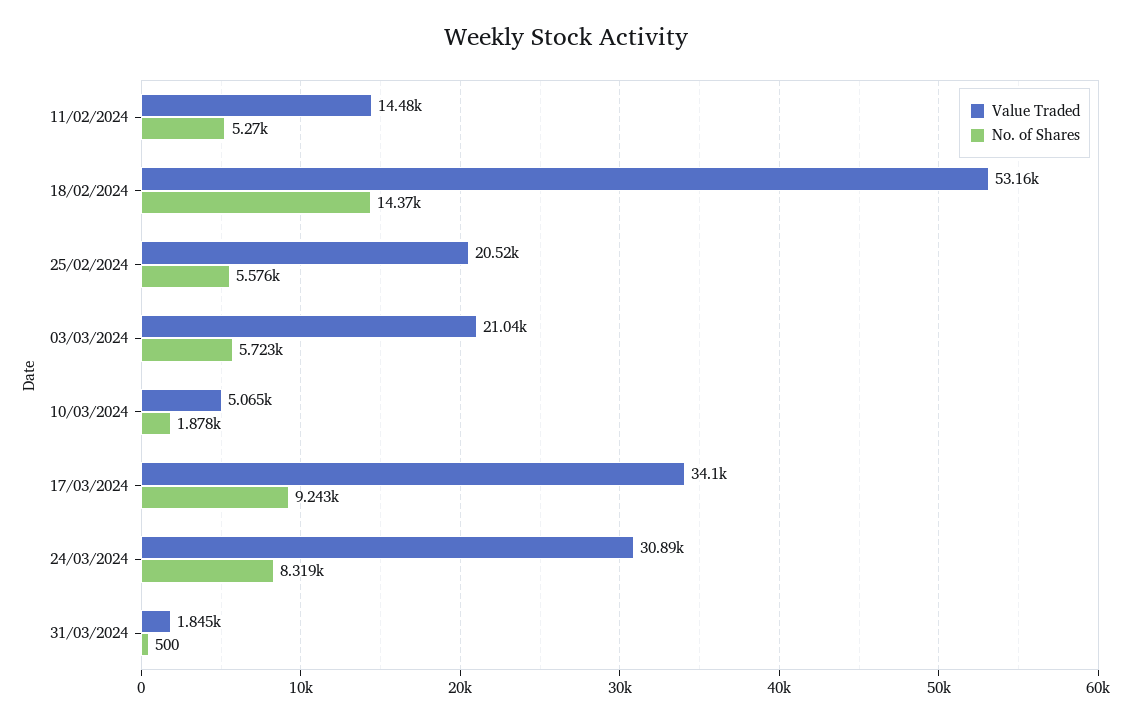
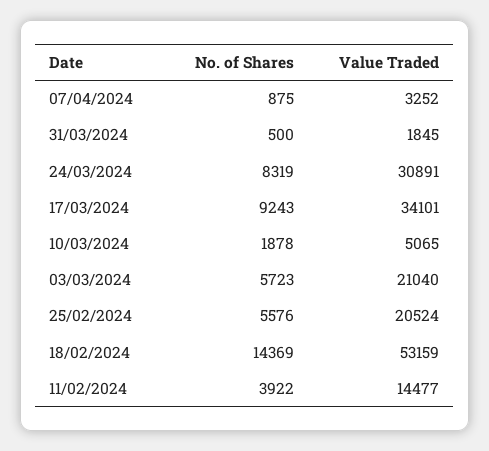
  {
    "Value Traded": {
      "11/02/2024": 14477,
      "18/02/2024": 53159,
      "25/02/2024": 20524,
      "03/03/2024": 21040,
      "10/03/2024": 5065,
      "17/03/2024": 34101,
      "24/03/2024": 30891,
-     "31/03/2024": 1845
+     "31/03/2024": 1845,
+     "07/04/2024": 3252
    },
    "No. of Shares": {
-     "11/02/2024": 5270,
+     "11/02/2024": 3922,
      "18/02/2024": 14369,
      "25/02/2024": 5576,
      "03/03/2024": 5723,
      "10/03/2024": 1878,
      "17/03/2024": 9243,
      "24/03/2024": 8319,
-     "31/03/2024": 500
+     "31/03/2024": 500,
+     "07/04/2024": 875
    }
  }

